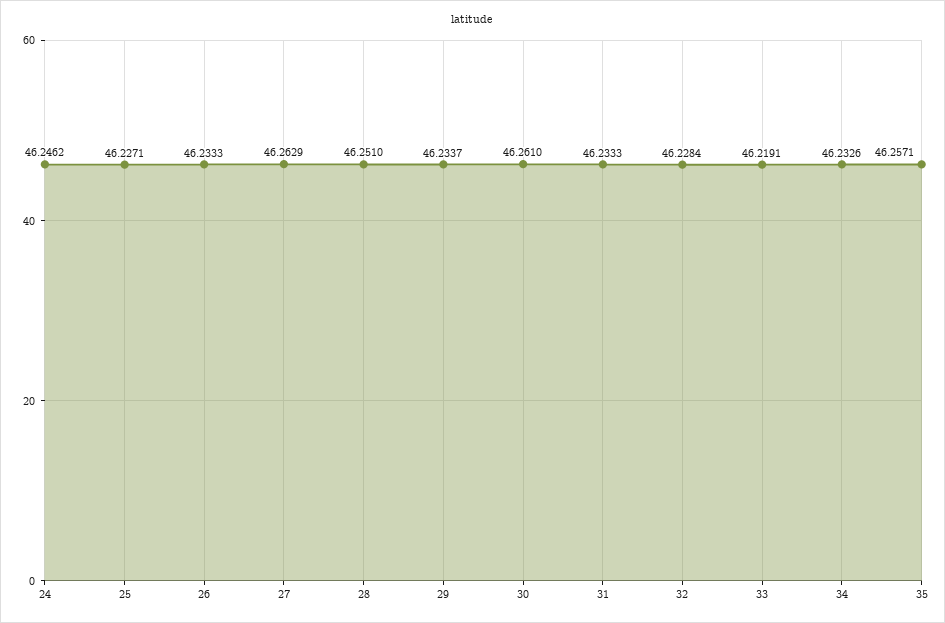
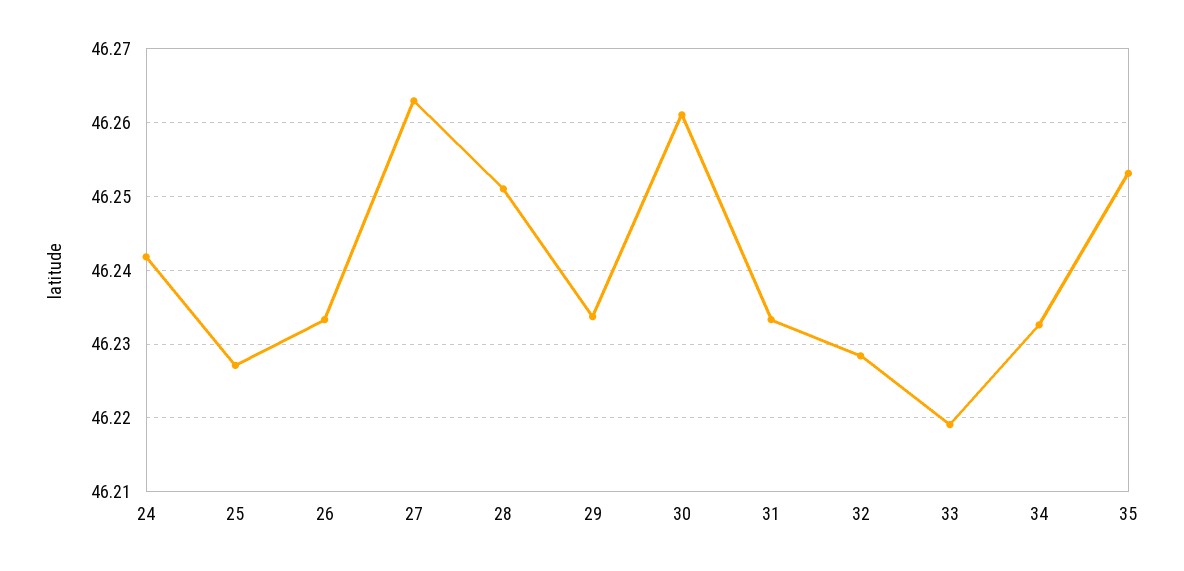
  {
-   "24": 46.2462,
+   "24": 46.242,
    "25": 46.2271,
    "26": 46.2333,
    "27": 46.2629,
    "28": 46.251,
    "29": 46.2337,
    "30": 46.261,
    "31": 46.2333,
    "32": 46.2284,
    "33": 46.2191,
    "34": 46.2326,
-   "35": 46.2571
+   "35": 46.253
  }

